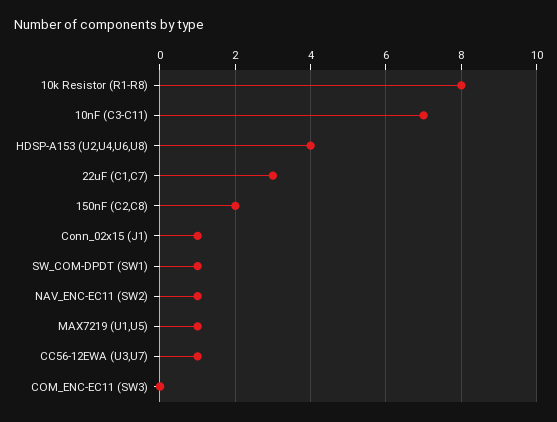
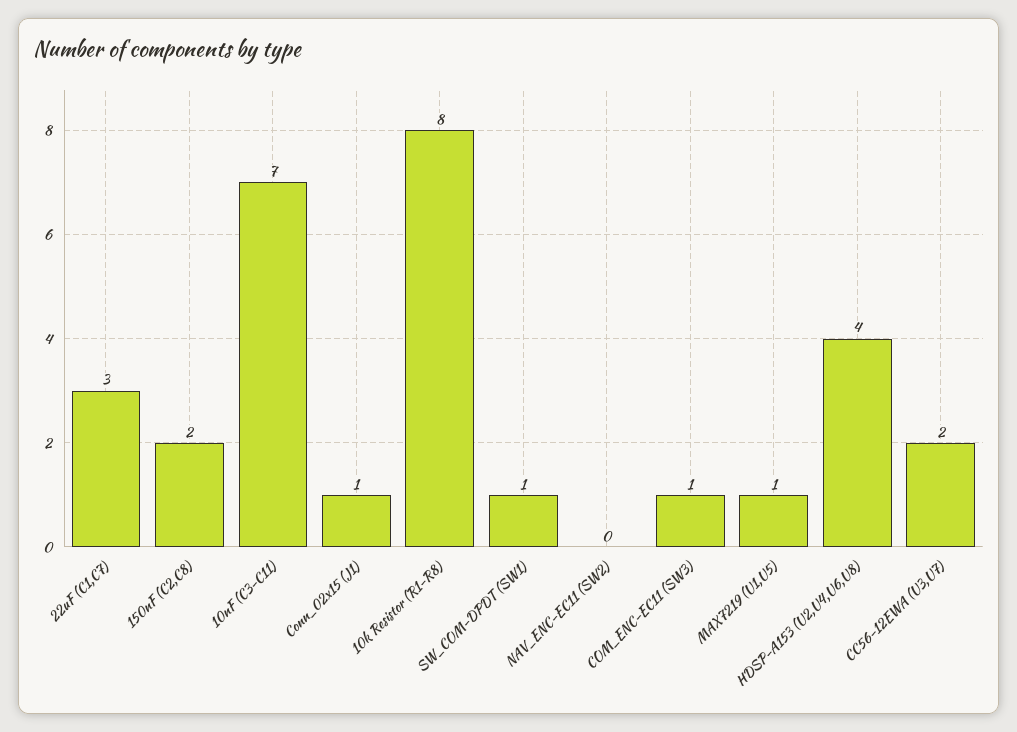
  {
    "10k Resistor (R1-R8)": 8,
    "10nF (C3-C11)": 7,
    "HDSP-A153 (U2,U4,U6,U8)": 4,
    "22uF (C1,C7)": 3,
    "150nF (C2,C8)": 2,
    "Conn_02x15 (J1)": 1,
    "SW_COM-DPDT (SW1)": 1,
-   "NAV_ENC-EC11 (SW2)": 1,
+   "NAV_ENC-EC11 (SW2)": 0,
    "MAX7219 (U1,U5)": 1,
-   "CC56-12EWA (U3,U7)": 1,
+   "CC56-12EWA (U3,U7)": 2,
-   "COM_ENC-EC11 (SW3)": 0
+   "COM_ENC-EC11 (SW3)": 1
  }

